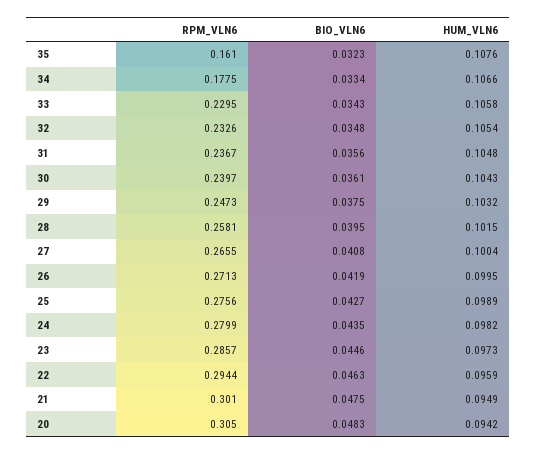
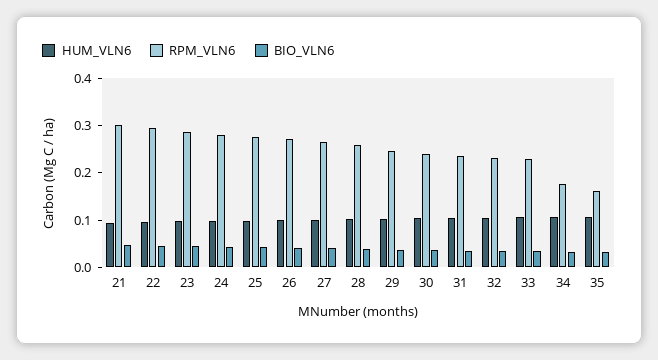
  {
    "RPM_VLN6": {
      "35": 0.161,
      "34": 0.1775,
      "33": 0.2295,
      "32": 0.2326,
      "31": 0.2367,
      "30": 0.2397,
      "29": 0.2473,
      "28": 0.2581,
      "27": 0.2655,
      "26": 0.2713,
      "25": 0.2756,
      "24": 0.2799,
      "23": 0.2857,
      "22": 0.2944,
-     "21": 0.301,
+     "21": 0.301
-     "20": 0.305
    },
    "BIO_VLN6": {
      "35": 0.0323,
      "34": 0.0334,
      "33": 0.0343,
      "32": 0.0348,
      "31": 0.0356,
      "30": 0.0361,
      "29": 0.0375,
      "28": 0.0395,
      "27": 0.0408,
      "26": 0.0419,
      "25": 0.0427,
      "24": 0.0435,
      "23": 0.0446,
      "22": 0.0463,
-     "21": 0.0475,
+     "21": 0.0475
-     "20": 0.0483
    },
    "HUM_VLN6": {
      "35": 0.1076,
      "34": 0.1066,
      "33": 0.1058,
      "32": 0.1054,
      "31": 0.1048,
      "30": 0.1043,
      "29": 0.1032,
      "28": 0.1015,
      "27": 0.1004,
      "26": 0.0995,
      "25": 0.0989,
      "24": 0.0982,
      "23": 0.0973,
      "22": 0.0959,
-     "21": 0.0949,
+     "21": 0.0949
-     "20": 0.0942
    }
  }

